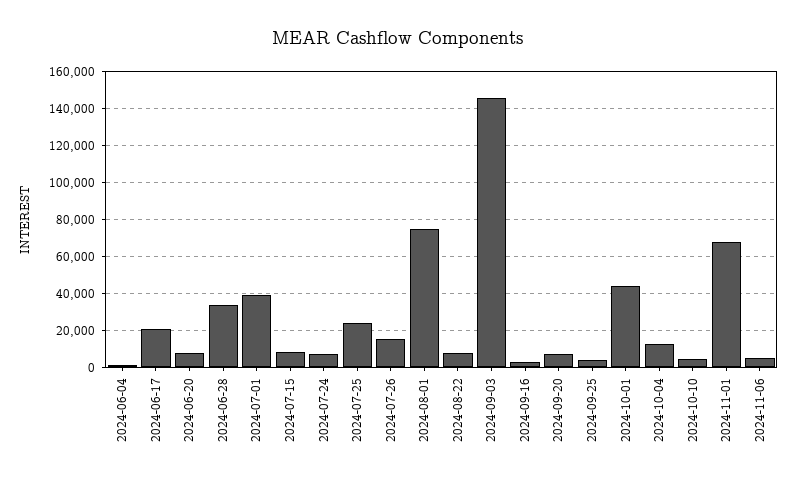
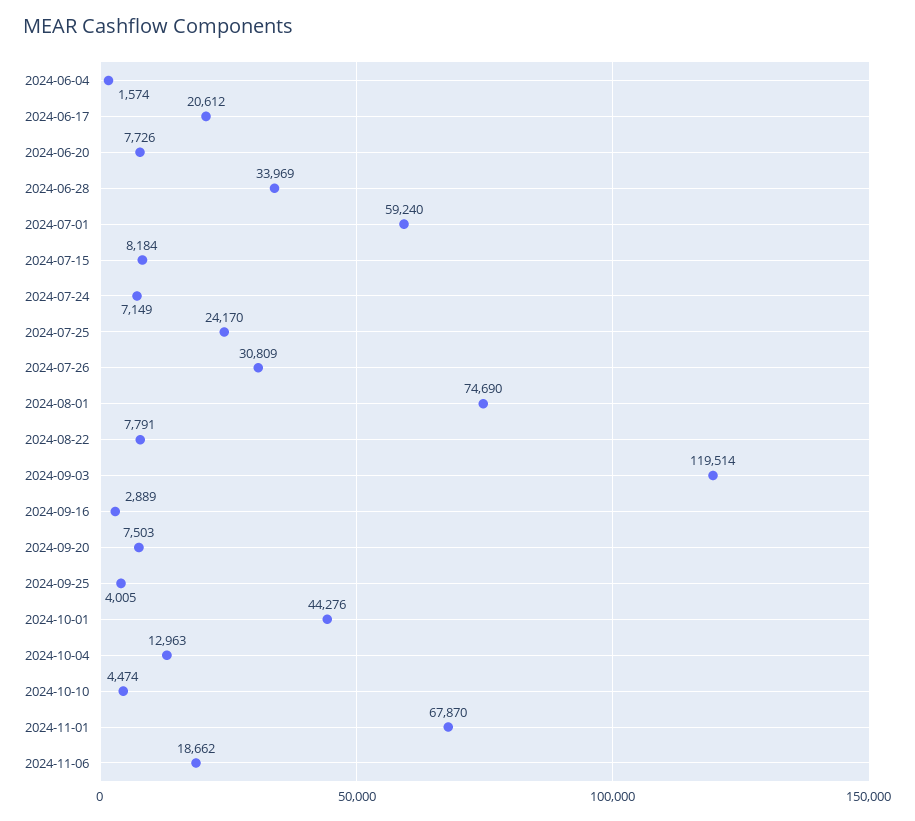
  {
    "2024-06-04": 1574,
    "2024-06-17": 20612,
    "2024-06-20": 7726,
    "2024-06-28": 33969,
-   "2024-07-01": 40000,
+   "2024-07-01": 59240,
    "2024-07-15": 8184,
    "2024-07-24": 7149,
    "2024-07-25": 24170,
-   "2024-07-26": 15000,
+   "2024-07-26": 30809,
    "2024-08-01": 74690,
    "2024-08-22": 7791,
-   "2024-09-03": 145000,
+   "2024-09-03": 119514,
    "2024-09-16": 2889,
    "2024-09-20": 7503,
    "2024-09-25": 4005,
    "2024-10-01": 44276,
    "2024-10-04": 12963,
    "2024-10-10": 4474,
    "2024-11-01": 67870,
-   "2024-11-06": 5000
+   "2024-11-06": 18662
  }

